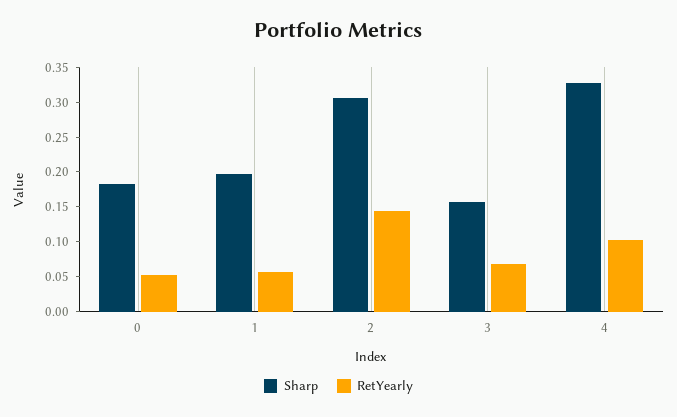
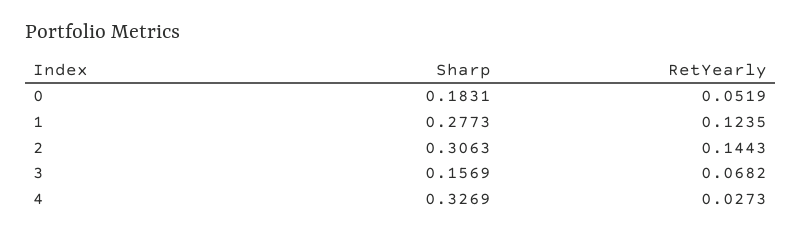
  {
    "Sharp": {
      "0": 0.1831,
-     "1": 0.2,
+     "1": 0.2773,
      "2": 0.3063,
      "3": 0.1569,
      "4": 0.3269
    },
    "RetYearly": {
      "0": 0.0519,
-     "1": 0.05,
+     "1": 0.1235,
      "2": 0.1443,
      "3": 0.0682,
-     "4": 0.1
+     "4": 0.0273
    }
  }

